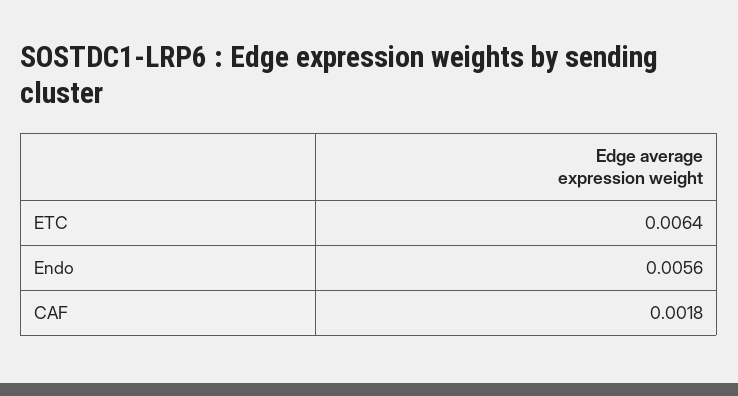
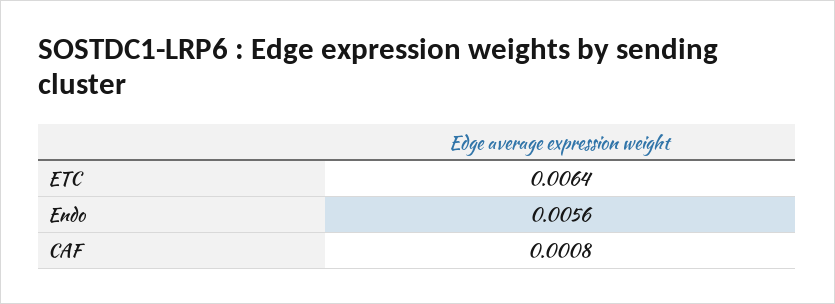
  {
    "ETC": 0.0064,
    "Endo": 0.0056,
-   "CAF": 0.0018
+   "CAF": 0.0008
  }

